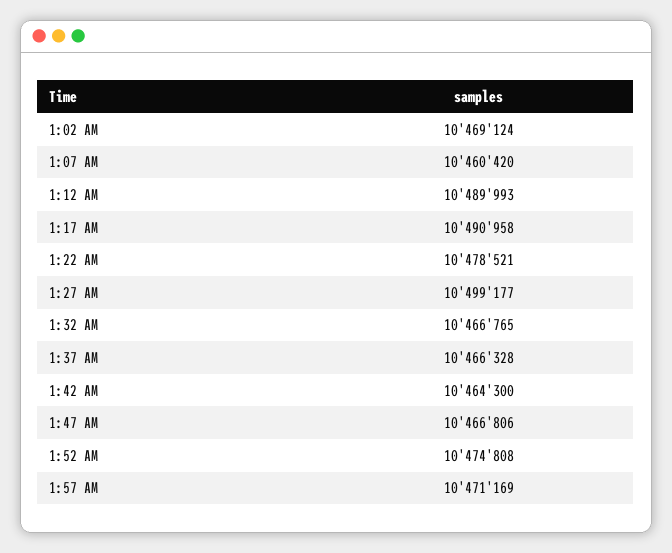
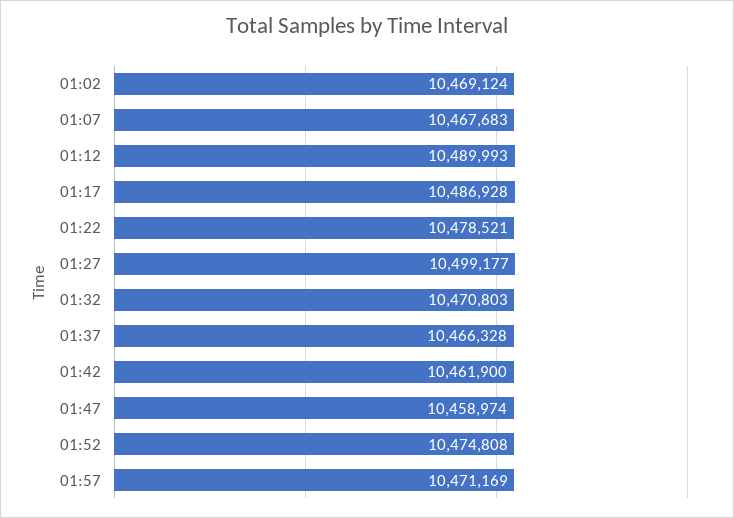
  {
    "1:02 AM": 10469124,
-   "1:07 AM": 10460420,
+   "1:07 AM": 10467683,
    "1:12 AM": 10489993,
-   "1:17 AM": 10490958,
+   "1:17 AM": 10486928,
    "1:22 AM": 10478521,
    "1:27 AM": 10499177,
-   "1:32 AM": 10466765,
+   "1:32 AM": 10470803,
    "1:37 AM": 10466328,
-   "1:42 AM": 10464300,
+   "1:42 AM": 10461900,
-   "1:47 AM": 10466806,
+   "1:47 AM": 10458974,
    "1:52 AM": 10474808,
    "1:57 AM": 10471169
  }

